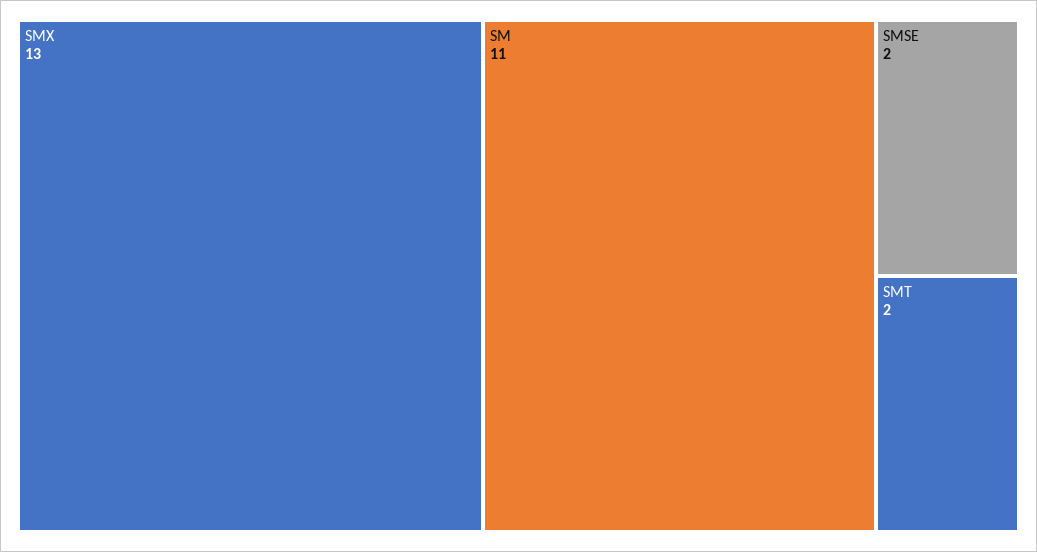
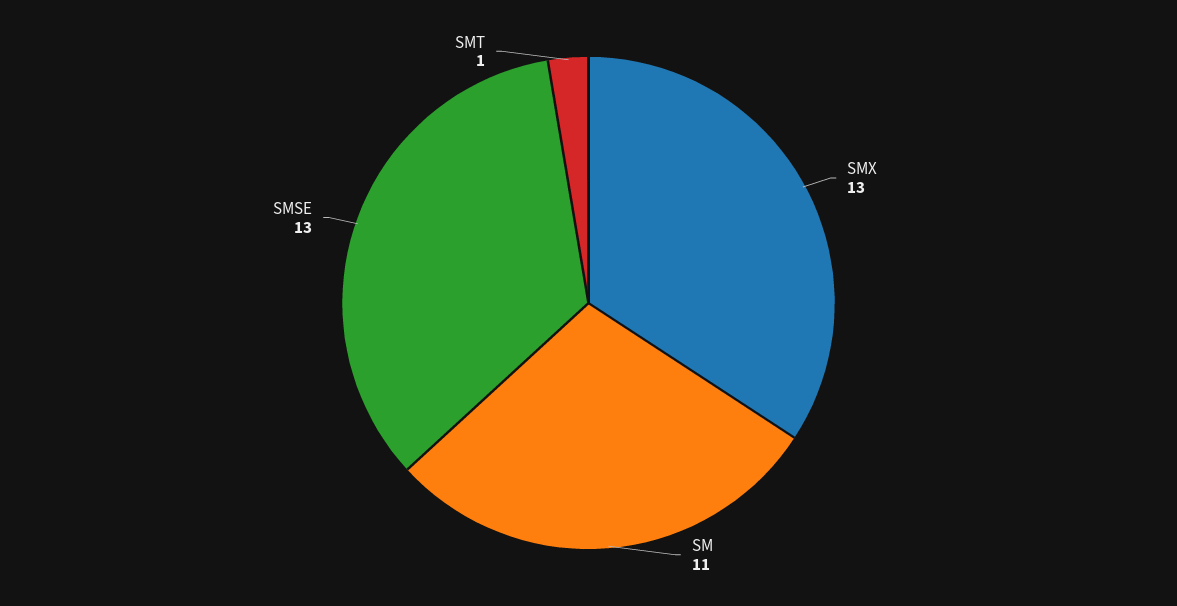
  {
    "SMX": 13,
    "SM": 11,
-   "SMSE": 2,
+   "SMSE": 13,
-   "SMT": 2
+   "SMT": 1
  }

